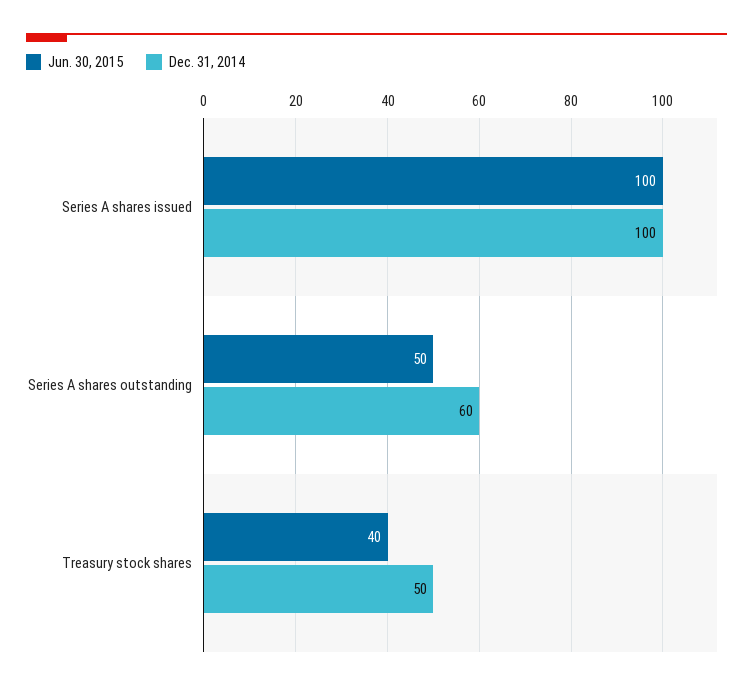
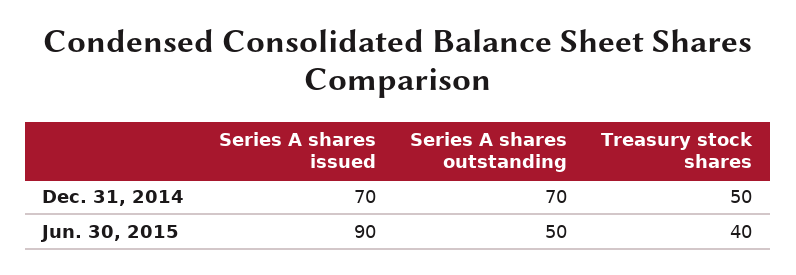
  {
    "Jun. 30, 2015": {
-     "Series A shares issued": 100,
+     "Series A shares issued": 90,
      "Series A shares outstanding": 50,
      "Treasury stock shares": 40
    },
    "Dec. 31, 2014": {
-     "Series A shares issued": 100,
+     "Series A shares issued": 70,
-     "Series A shares outstanding": 60,
+     "Series A shares outstanding": 70,
      "Treasury stock shares": 50
    }
  }

